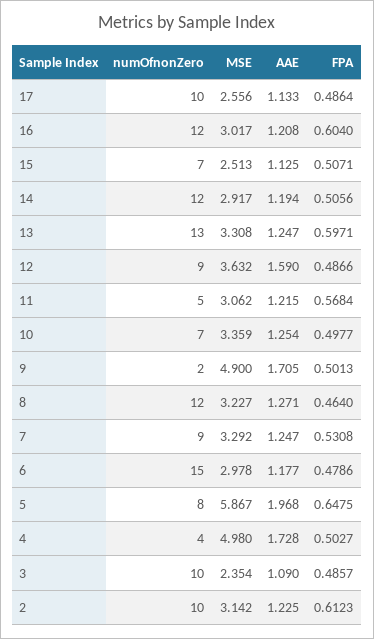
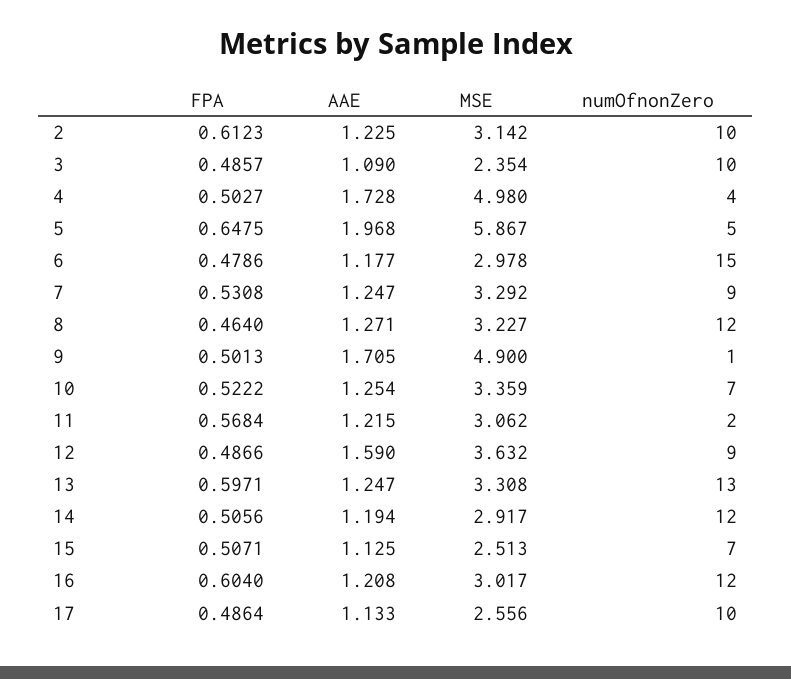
  {
    "numOfnonZero": {
      "17": 10,
      "16": 12,
      "15": 7,
      "14": 12,
      "13": 13,
      "12": 9,
-     "11": 5,
+     "11": 2,
      "10": 7,
-     "9": 2,
+     "9": 1,
      "8": 12,
      "7": 9,
      "6": 15,
-     "5": 8,
+     "5": 5,
      "4": 4,
      "3": 10,
      "2": 10
    },
    "MSE": {
      "17": 2.556,
      "16": 3.017,
      "15": 2.513,
      "14": 2.917,
      "13": 3.308,
      "12": 3.632,
      "11": 3.062,
      "10": 3.359,
      "9": 4.9,
      "8": 3.227,
      "7": 3.292,
      "6": 2.978,
      "5": 5.867,
      "4": 4.98,
      "3": 2.354,
      "2": 3.142
    },
    "AAE": {
      "17": 1.133,
      "16": 1.208,
      "15": 1.125,
      "14": 1.194,
      "13": 1.247,
      "12": 1.59,
      "11": 1.215,
      "10": 1.254,
      "9": 1.705,
      "8": 1.271,
      "7": 1.247,
      "6": 1.177,
      "5": 1.968,
      "4": 1.728,
      "3": 1.09,
      "2": 1.225
    },
    "FPA": {
      "17": 0.4864,
      "16": 0.604,
      "15": 0.5071,
      "14": 0.5056,
      "13": 0.5971,
      "12": 0.4866,
      "11": 0.5684,
-     "10": 0.4977,
+     "10": 0.5222,
      "9": 0.5013,
      "8": 0.464,
      "7": 0.5308,
      "6": 0.4786,
      "5": 0.6475,
      "4": 0.5027,
      "3": 0.4857,
      "2": 0.6123
    }
  }

